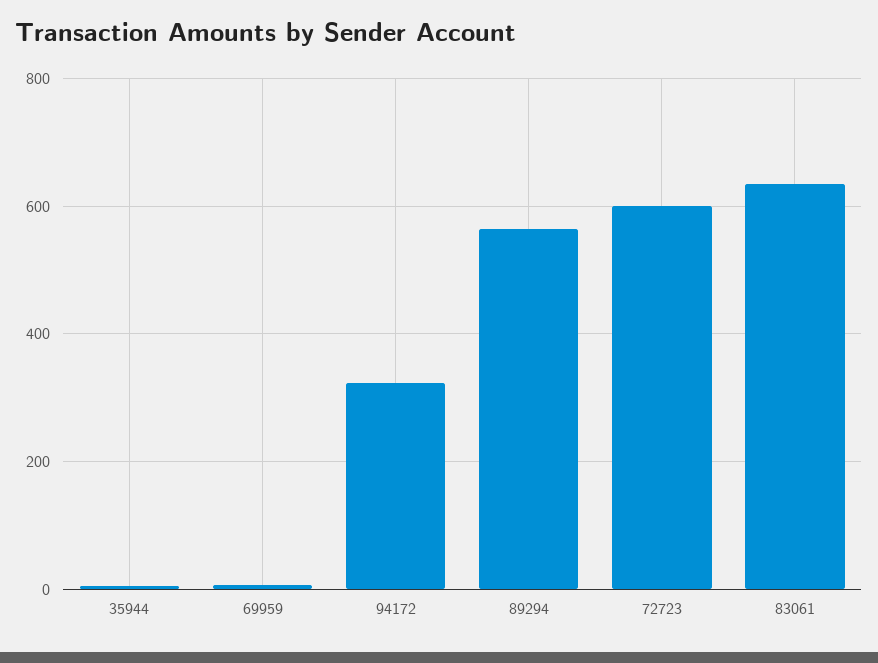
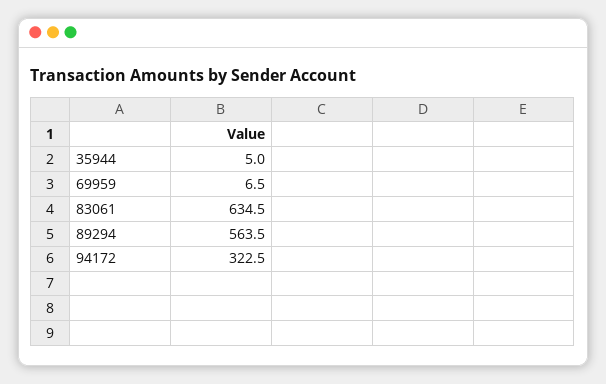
  {
    "35944": 5,
    "69959": 6.5,
    "94172": 322.5,
    "89294": 563.5,
-   "72723": 600,
    "83061": 634.5
  }

